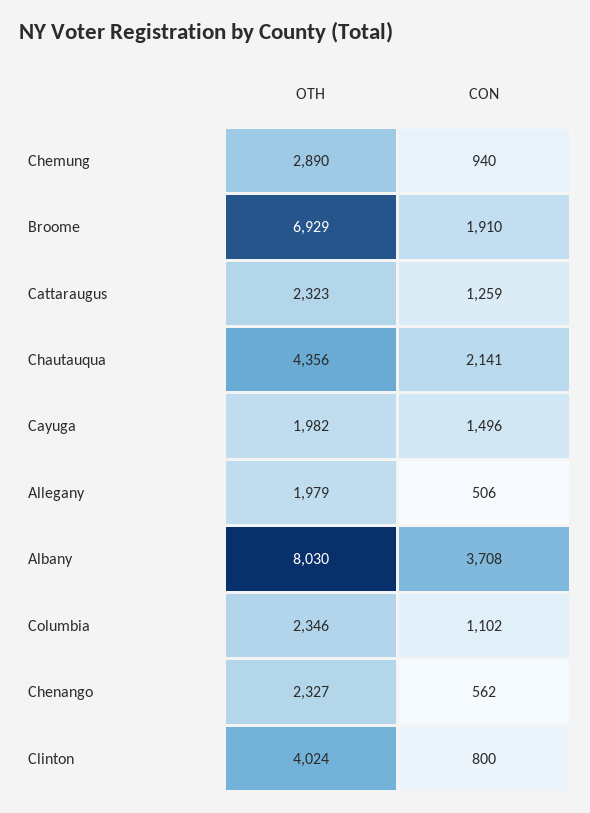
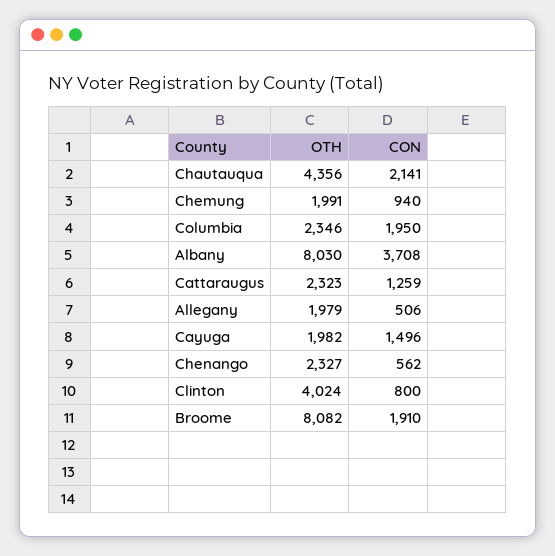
  {
    "OTH": {
-     "Chemung": 2890,
+     "Chemung": 1991,
-     "Broome": 6929,
+     "Broome": 8082,
      "Cattaraugus": 2323,
      "Chautauqua": 4356,
      "Cayuga": 1982,
      "Allegany": 1979,
      "Albany": 8030,
      "Columbia": 2346,
      "Chenango": 2327,
      "Clinton": 4024
    },
    "CON": {
      "Chemung": 940,
      "Broome": 1910,
      "Cattaraugus": 1259,
      "Chautauqua": 2141,
      "Cayuga": 1496,
      "Allegany": 506,
      "Albany": 3708,
-     "Columbia": 1102,
+     "Columbia": 1950,
      "Chenango": 562,
      "Clinton": 800
    }
  }

